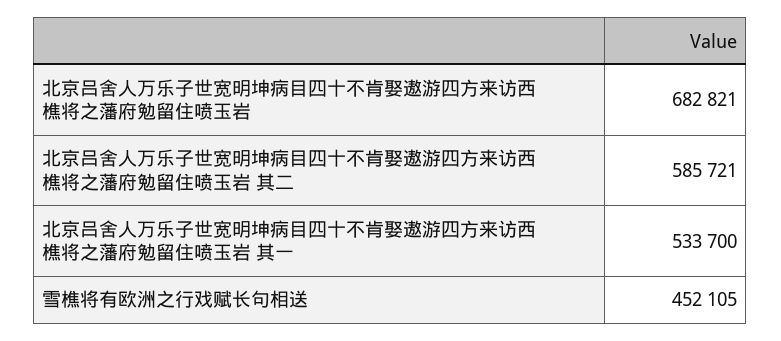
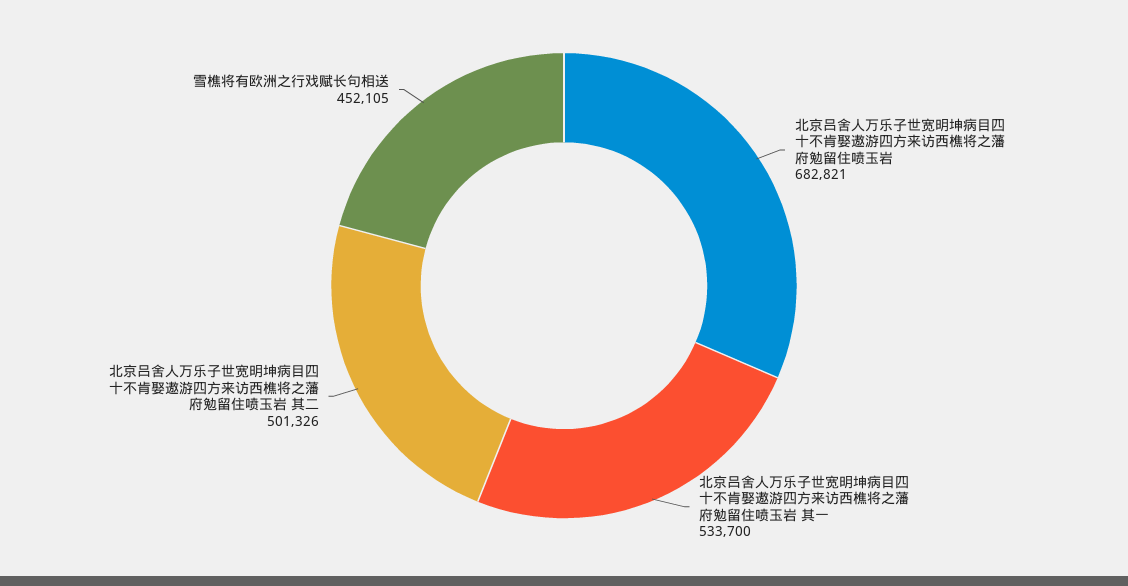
  {
    "北京吕舍人万乐子世宽明坤病目四十不肯娶遨游四方来访西樵将之藩府勉留住喷玉岩": 682821,
-   "北京吕舍人万乐子世宽明坤病目四十不肯娶遨游四方来访西樵将之藩府勉留住喷玉岩 其二": 585721,
+   "北京吕舍人万乐子世宽明坤病目四十不肯娶遨游四方来访西樵将之藩府勉留住喷玉岩 其二": 501326,
    "北京吕舍人万乐子世宽明坤病目四十不肯娶遨游四方来访西樵将之藩府勉留住喷玉岩 其一": 533700,
    "雪樵将有欧洲之行戏赋长句相送": 452105
  }

